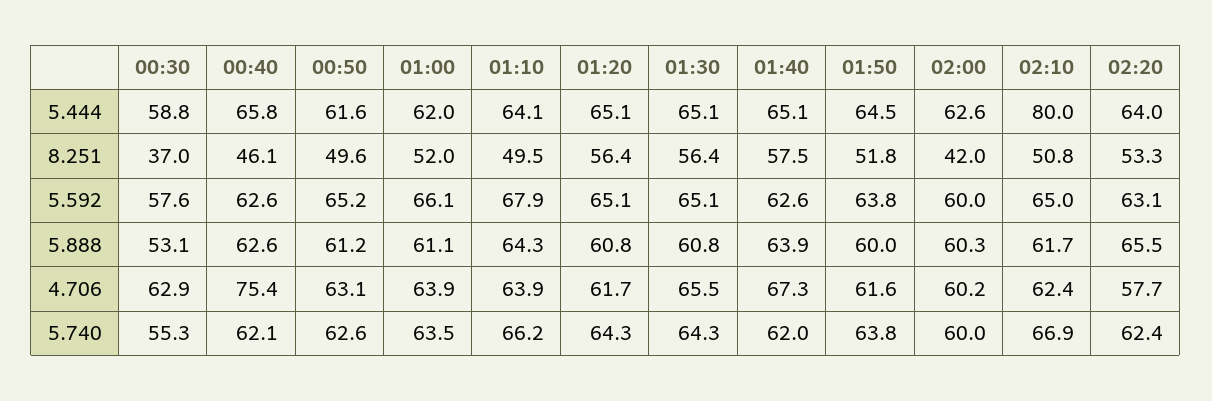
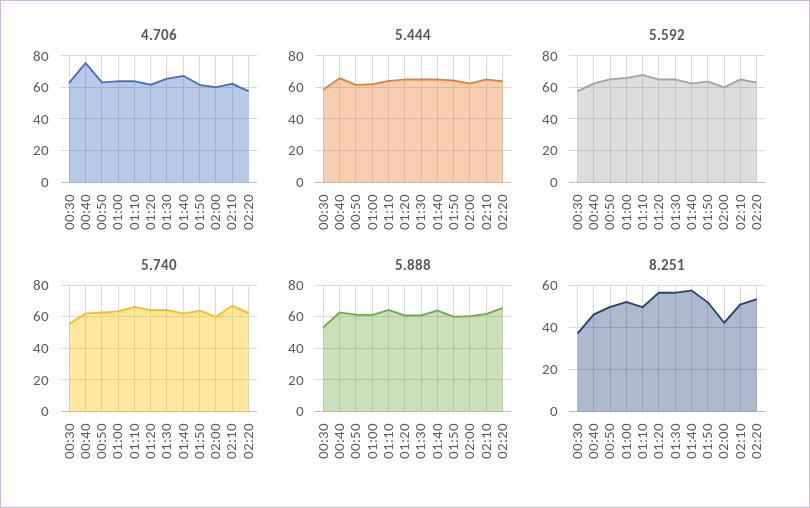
  {
    "5.444": {
      "00:30": 58.8,
      "00:40": 65.8,
      "00:50": 61.6,
      "01:00": 62,
      "01:10": 64.1,
      "01:20": 65.1,
      "01:30": 65.1,
      "01:40": 65.1,
      "01:50": 64.5,
      "02:00": 62.6,
-     "02:10": 80,
+     "02:10": 65,
      "02:20": 64
    },
    "8.251": {
      "00:30": 37,
      "00:40": 46.1,
      "00:50": 49.6,
      "01:00": 52,
      "01:10": 49.5,
      "01:20": 56.4,
      "01:30": 56.4,
      "01:40": 57.5,
      "01:50": 51.8,
      "02:00": 42,
      "02:10": 50.8,
      "02:20": 53.3
    },
    "5.592": {
      "00:30": 57.6,
      "00:40": 62.6,
      "00:50": 65.2,
      "01:00": 66.1,
      "01:10": 67.9,
      "01:20": 65.1,
      "01:30": 65.1,
      "01:40": 62.6,
      "01:50": 63.8,
      "02:00": 60,
      "02:10": 65,
      "02:20": 63.1
    },
    "5.888": {
      "00:30": 53.1,
      "00:40": 62.6,
      "00:50": 61.2,
      "01:00": 61.1,
      "01:10": 64.3,
      "01:20": 60.8,
      "01:30": 60.8,
      "01:40": 63.9,
      "01:50": 60,
      "02:00": 60.3,
      "02:10": 61.7,
      "02:20": 65.5
    },
    "4.706": {
      "00:30": 62.9,
      "00:40": 75.4,
      "00:50": 63.1,
      "01:00": 63.9,
      "01:10": 63.9,
      "01:20": 61.7,
      "01:30": 65.5,
      "01:40": 67.3,
      "01:50": 61.6,
      "02:00": 60.2,
      "02:10": 62.4,
      "02:20": 57.7
    },
    "5.740": {
      "00:30": 55.3,
      "00:40": 62.1,
      "00:50": 62.6,
      "01:00": 63.5,
      "01:10": 66.2,
      "01:20": 64.3,
      "01:30": 64.3,
      "01:40": 62,
      "01:50": 63.8,
      "02:00": 60,
      "02:10": 66.9,
      "02:20": 62.4
    }
  }

